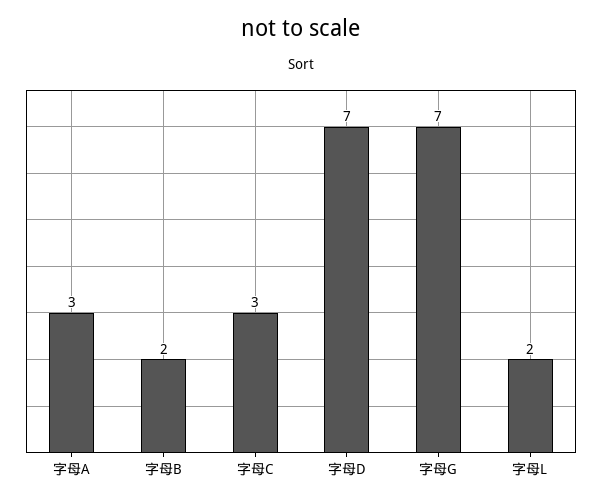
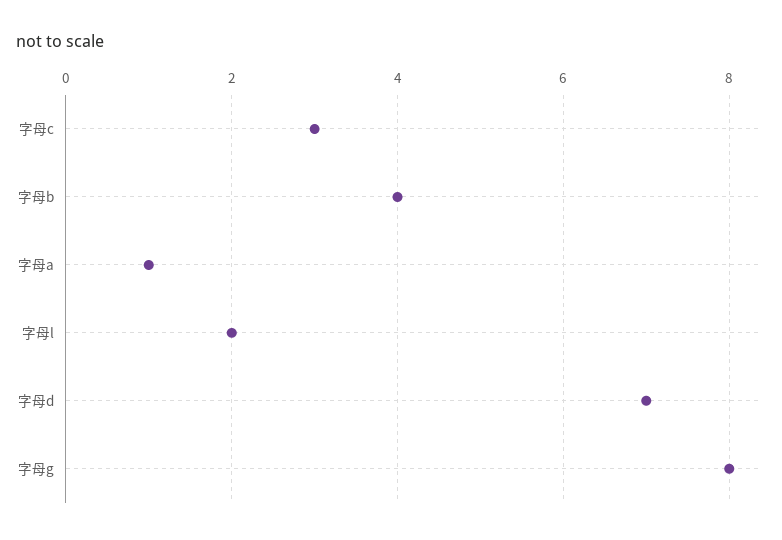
  {
-   "字母A": 3,
+   "字母A": 1,
-   "字母B": 2,
+   "字母B": 4,
    "字母C": 3,
    "字母D": 7,
-   "字母G": 7,
+   "字母G": 8,
    "字母L": 2
  }

